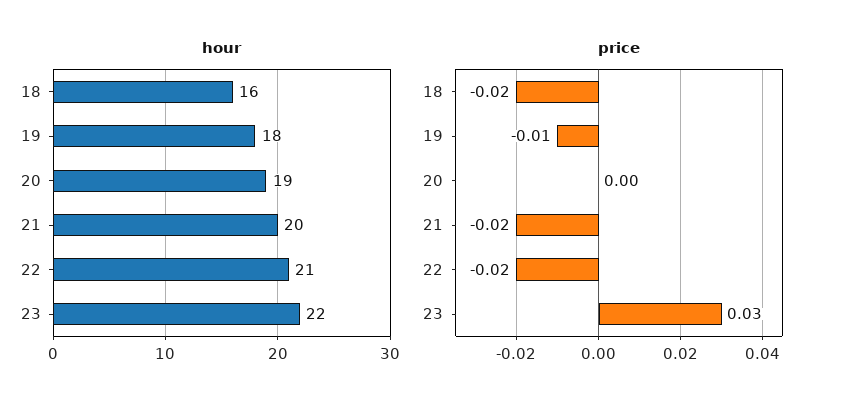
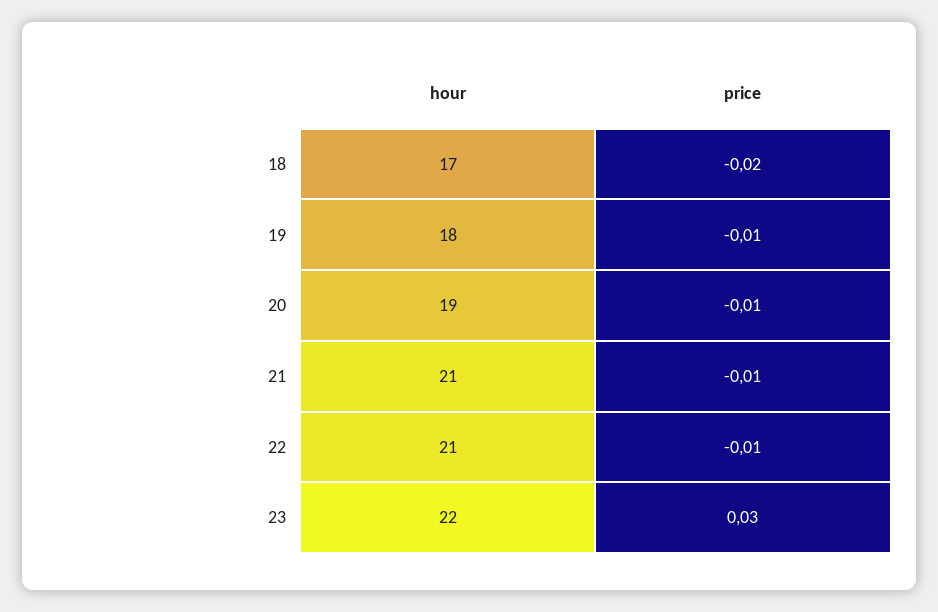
  {
    "hour": {
-     "18": 16,
+     "18": 17,
      "19": 18,
      "20": 19,
-     "21": 20,
+     "21": 21,
      "22": 21,
      "23": 22
    },
    "price": {
      "18": -0.02,
      "19": -0.01,
-     "20": 0,
+     "20": -0.01,
-     "21": -0.02,
+     "21": -0.01,
-     "22": -0.02,
+     "22": -0.01,
      "23": 0.03
    }
  }

